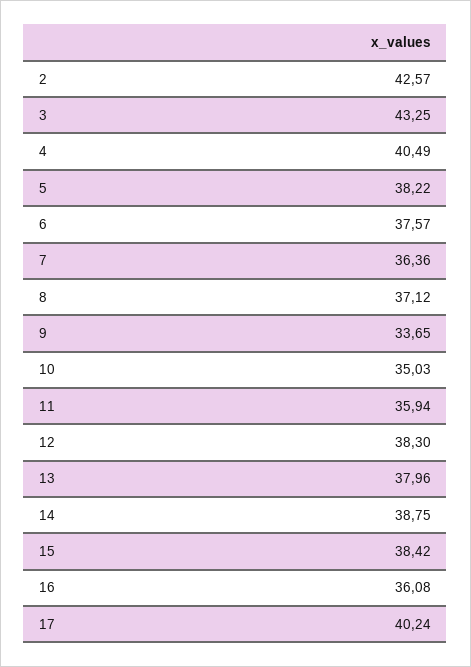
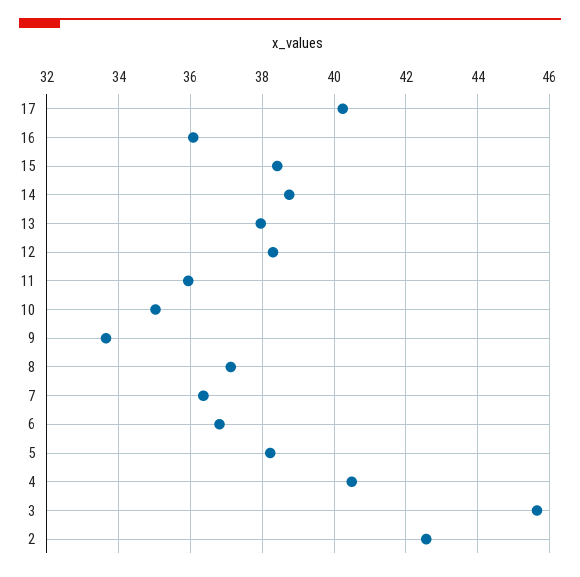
  {
    "2": 42.57,
-   "3": 43.25,
+   "3": 45.6,
    "4": 40.49,
    "5": 38.22,
-   "6": 37.57,
+   "6": 36.8,
    "7": 36.36,
    "8": 37.12,
    "9": 33.65,
    "10": 35.03,
    "11": 35.94,
    "12": 38.3,
    "13": 37.96,
    "14": 38.75,
    "15": 38.42,
    "16": 36.08,
    "17": 40.24
  }

